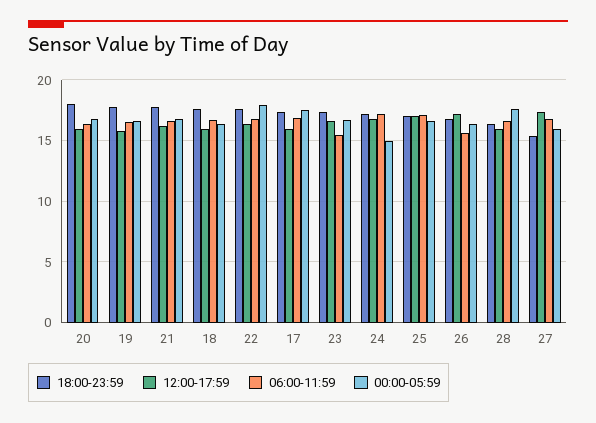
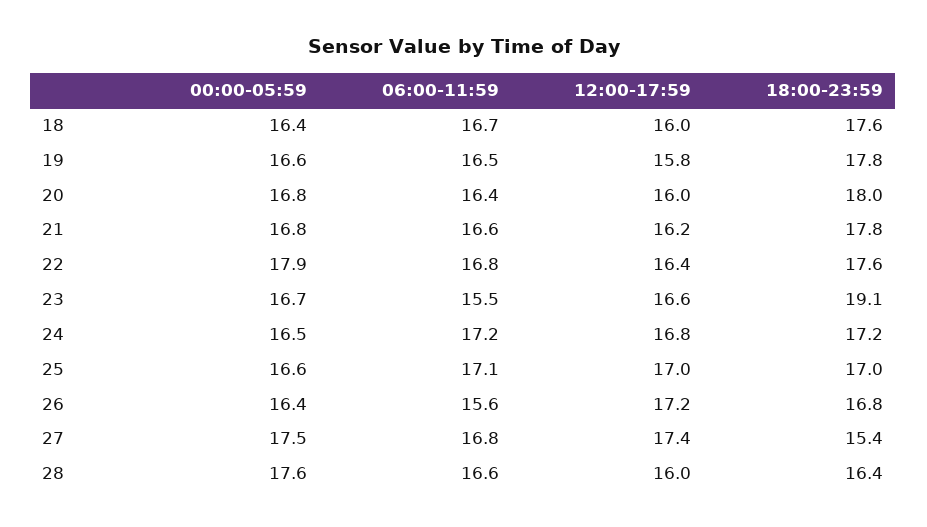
  {
    "18:00-23:59": {
      "20": 18,
      "19": 17.8,
      "21": 17.8,
      "18": 17.6,
      "22": 17.6,
-     "17": 17.5,
-     "23": 17.5,
+     "23": 19.1,
      "24": 17.2,
      "25": 17,
      "26": 16.8,
      "28": 16.4,
      "27": 15.4
    },
    "12:00-17:59": {
      "20": 16,
      "19": 15.8,
      "21": 16.2,
      "18": 16,
      "22": 16.4,
-     "17": 16,
      "23": 16.6,
      "24": 16.8,
      "25": 17,
      "26": 17.2,
      "28": 16,
      "27": 17.4
    },
    "06:00-11:59": {
      "20": 16.4,
      "19": 16.5,
      "21": 16.6,
      "18": 16.7,
      "22": 16.8,
-     "17": 17,
      "23": 15.5,
      "24": 17.2,
      "25": 17.1,
      "26": 15.6,
      "28": 16.6,
      "27": 16.8
    },
    "00:00-05:59": {
      "20": 16.8,
      "19": 16.6,
      "21": 16.8,
      "18": 16.4,
      "22": 17.9,
-     "17": 17.5,
      "23": 16.7,
-     "24": 15,
+     "24": 16.5,
      "25": 16.6,
      "26": 16.4,
      "28": 17.6,
-     "27": 16
+     "27": 17.5
    }
  }

